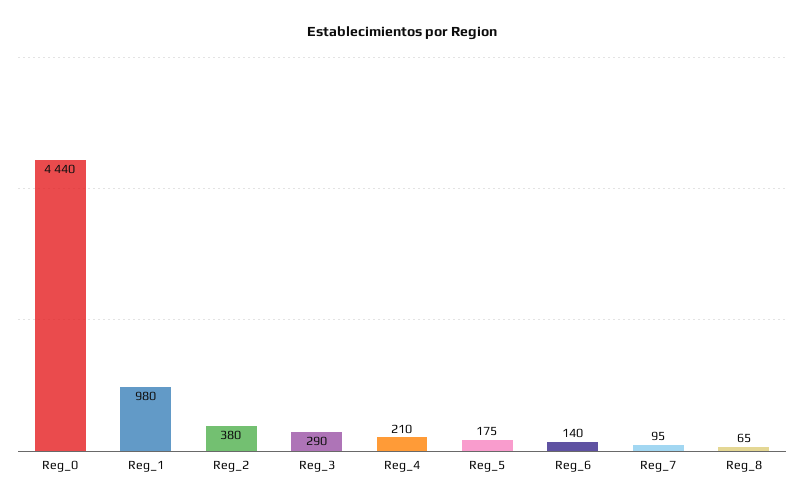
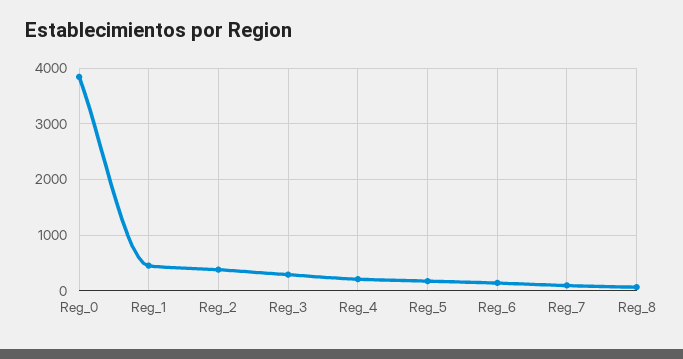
  {
-   "Reg_0": 4440,
+   "Reg_0": 3800,
-   "Reg_1": 980,
+   "Reg_1": 400,
    "Reg_2": 380,
    "Reg_3": 290,
    "Reg_4": 210,
    "Reg_5": 175,
    "Reg_6": 140,
    "Reg_7": 95,
    "Reg_8": 65
  }

